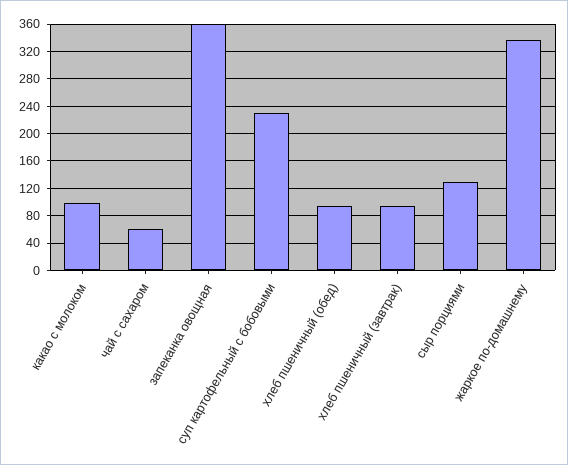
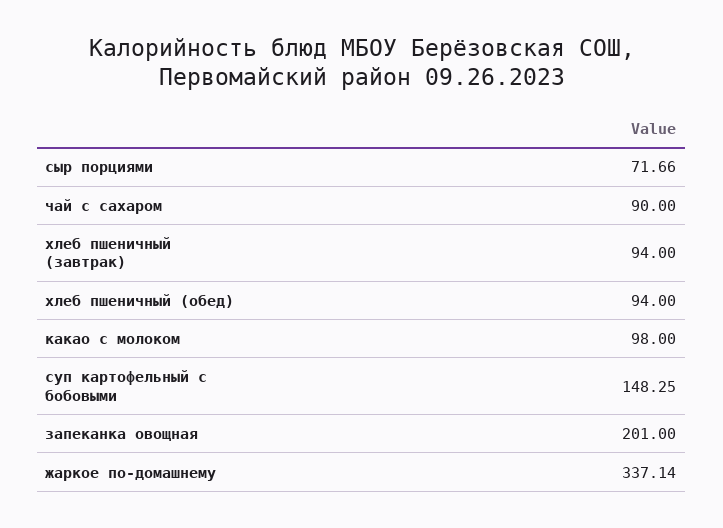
  {
    "какао с молоком": 98,
-   "чай с сахаром": 60,
+   "чай с сахаром": 90,
-   "запеканка овощная": 360,
+   "запеканка овощная": 201,
-   "суп картофельный с бобовыми": 230,
+   "суп картофельный с бобовыми": 148.25,
    "хлеб пшеничный (обед)": 94,
    "хлеб пшеничный (завтрак)": 94,
-   "сыр порциями": 130,
+   "сыр порциями": 71.66,
    "жаркое по-домашнему": 337.14
  }

